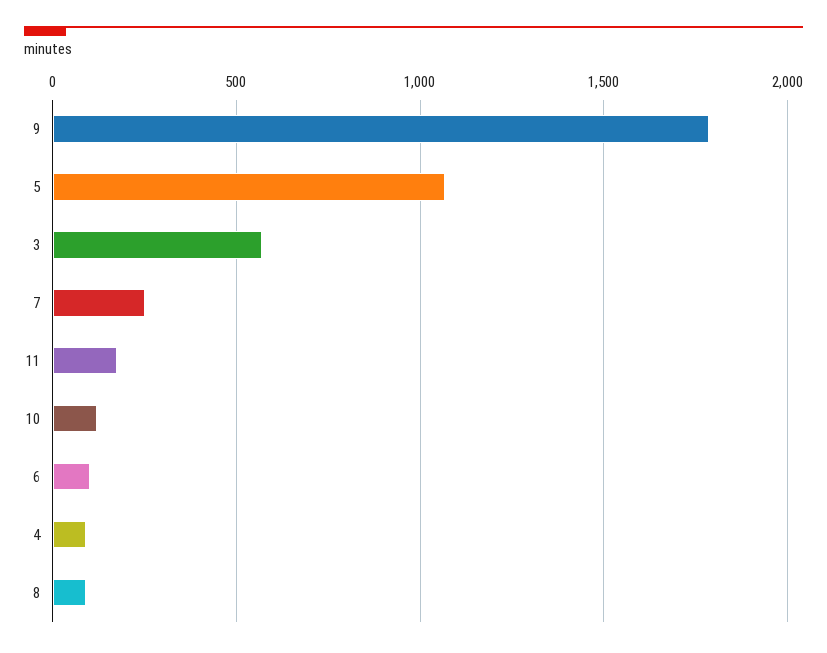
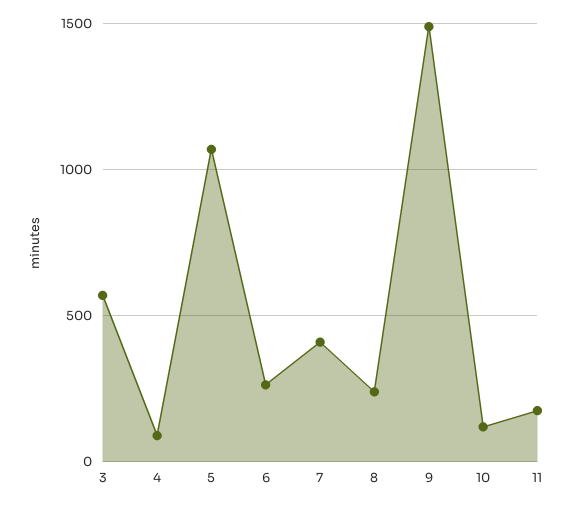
  {
-   "9": 1800,
+   "9": 1500,
    "5": 1050,
    "3": 550,
-   "7": 250,
+   "7": 400,
    "11": 200,
    "10": 100,
-   "6": 100,
+   "6": 250,
    "4": 100,
-   "8": 100
+   "8": 250
  }

